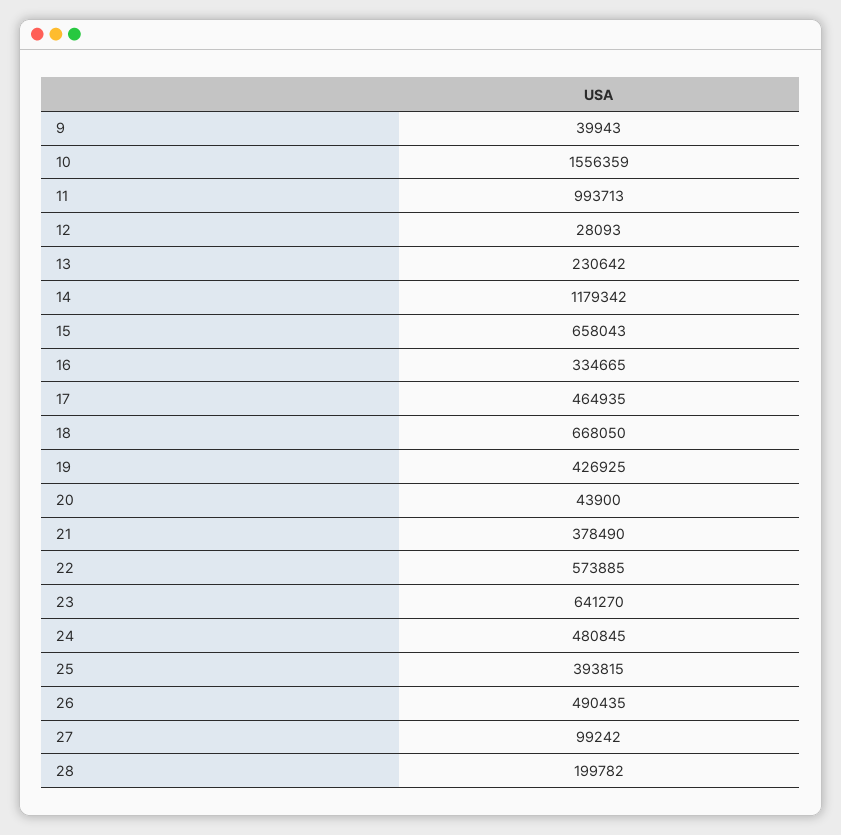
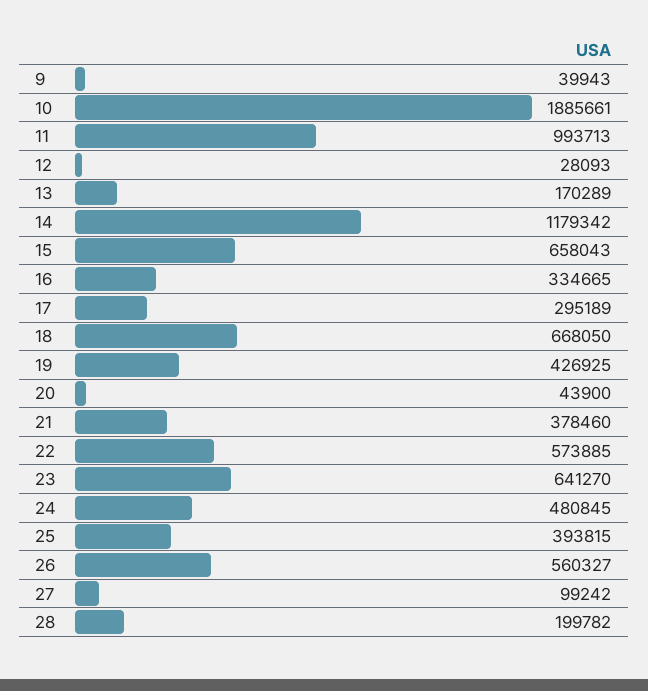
  {
    "9": 39943,
-   "10": 1556359,
+   "10": 1885661,
    "11": 993713,
    "12": 28093,
-   "13": 230642,
+   "13": 170289,
    "14": 1179342,
    "15": 658043,
    "16": 334665,
-   "17": 464935,
+   "17": 295189,
    "18": 668050,
    "19": 426925,
    "20": 43900,
-   "21": 378490,
+   "21": 378460,
    "22": 573885,
    "23": 641270,
    "24": 480845,
    "25": 393815,
-   "26": 490435,
+   "26": 560327,
    "27": 99242,
    "28": 199782
  }

